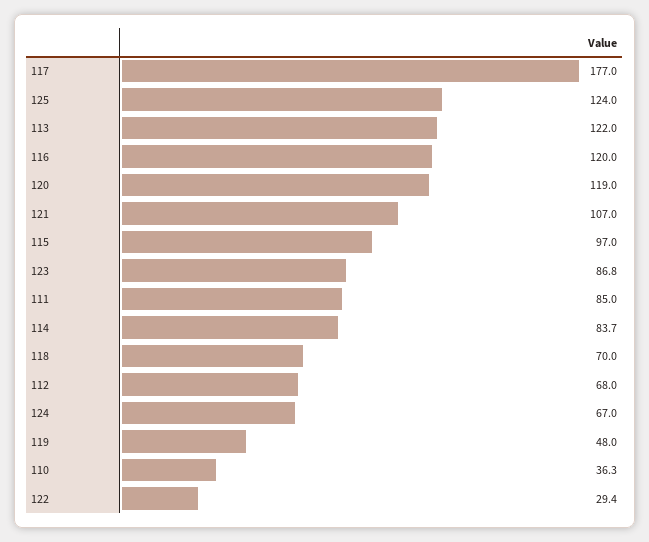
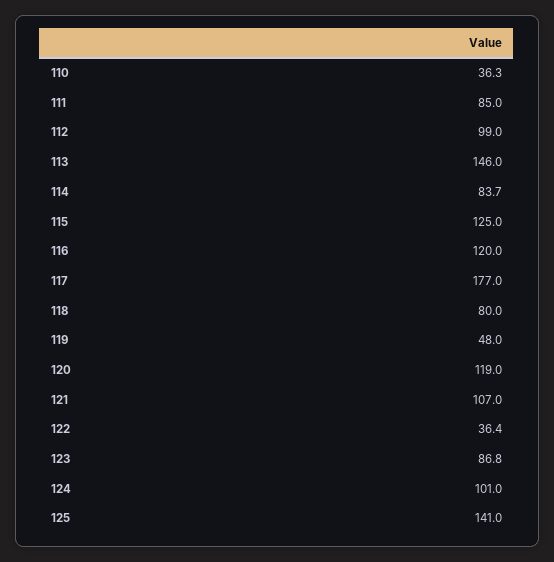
  {
    "117": 177,
-   "125": 124,
+   "125": 141,
-   "113": 122,
+   "113": 146,
    "116": 120,
    "120": 119,
    "121": 107,
-   "115": 97,
+   "115": 125,
    "123": 86.8,
    "111": 85,
    "114": 83.7,
-   "118": 70,
+   "118": 80,
-   "112": 68,
+   "112": 99,
-   "124": 67,
+   "124": 101,
    "119": 48,
    "110": 36.3,
-   "122": 29.4
+   "122": 36.4
  }

